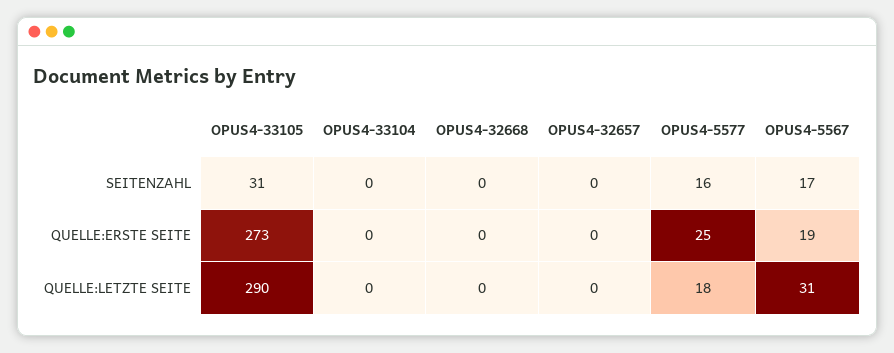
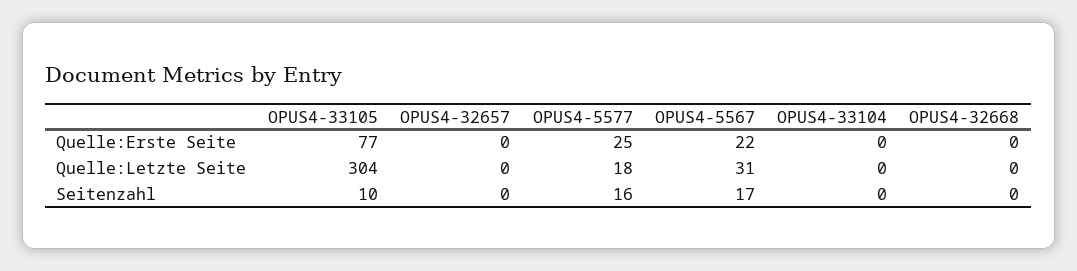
  {
    "OPUS4-33105": {
-     "SEITENZAHL": 31,
+     "SEITENZAHL": 10,
-     "QUELLE:ERSTE SEITE": 273,
+     "QUELLE:ERSTE SEITE": 77,
-     "QUELLE:LETZTE SEITE": 290
+     "QUELLE:LETZTE SEITE": 304
    },
    "OPUS4-33104": {
      "SEITENZAHL": 0,
      "QUELLE:ERSTE SEITE": 0,
      "QUELLE:LETZTE SEITE": 0
    },
    "OPUS4-32668": {
      "SEITENZAHL": 0,
      "QUELLE:ERSTE SEITE": 0,
      "QUELLE:LETZTE SEITE": 0
    },
    "OPUS4-32657": {
      "SEITENZAHL": 0,
      "QUELLE:ERSTE SEITE": 0,
      "QUELLE:LETZTE SEITE": 0
    },
    "OPUS4-5577": {
      "SEITENZAHL": 16,
      "QUELLE:ERSTE SEITE": 25,
      "QUELLE:LETZTE SEITE": 18
    },
    "OPUS4-5567": {
      "SEITENZAHL": 17,
-     "QUELLE:ERSTE SEITE": 19,
+     "QUELLE:ERSTE SEITE": 22,
      "QUELLE:LETZTE SEITE": 31
    }
  }

